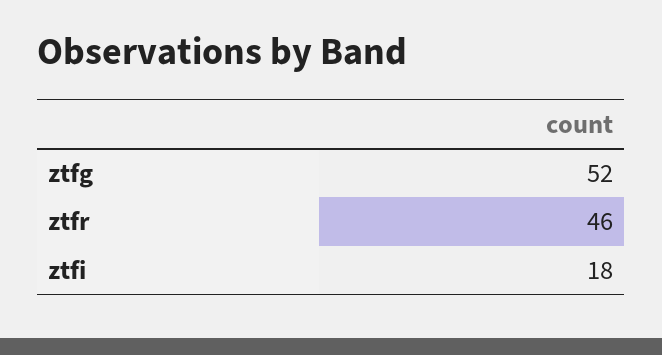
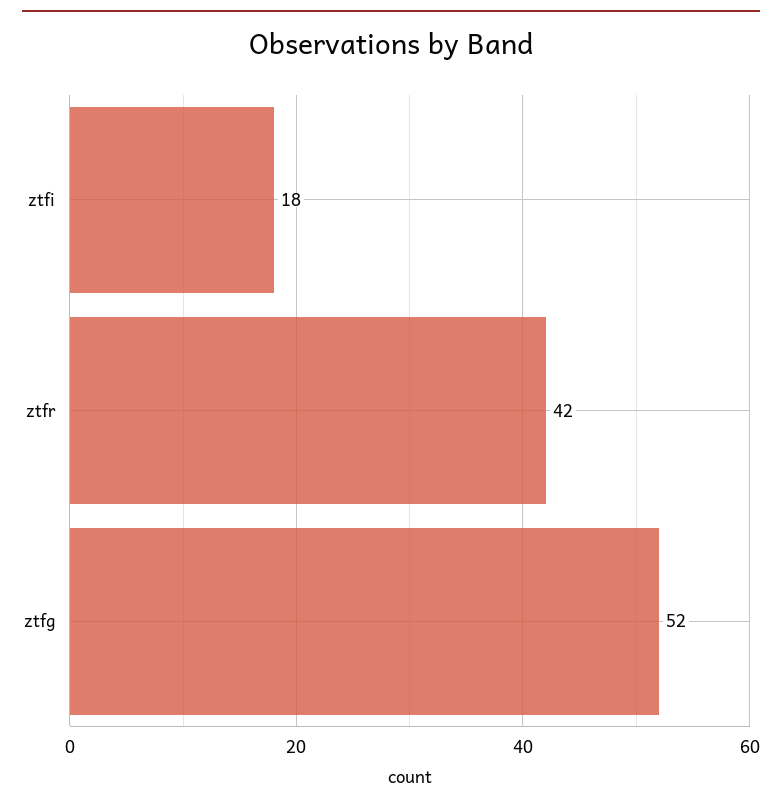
  {
    "ztfg": 52,
-   "ztfr": 46,
+   "ztfr": 42,
    "ztfi": 18
  }

